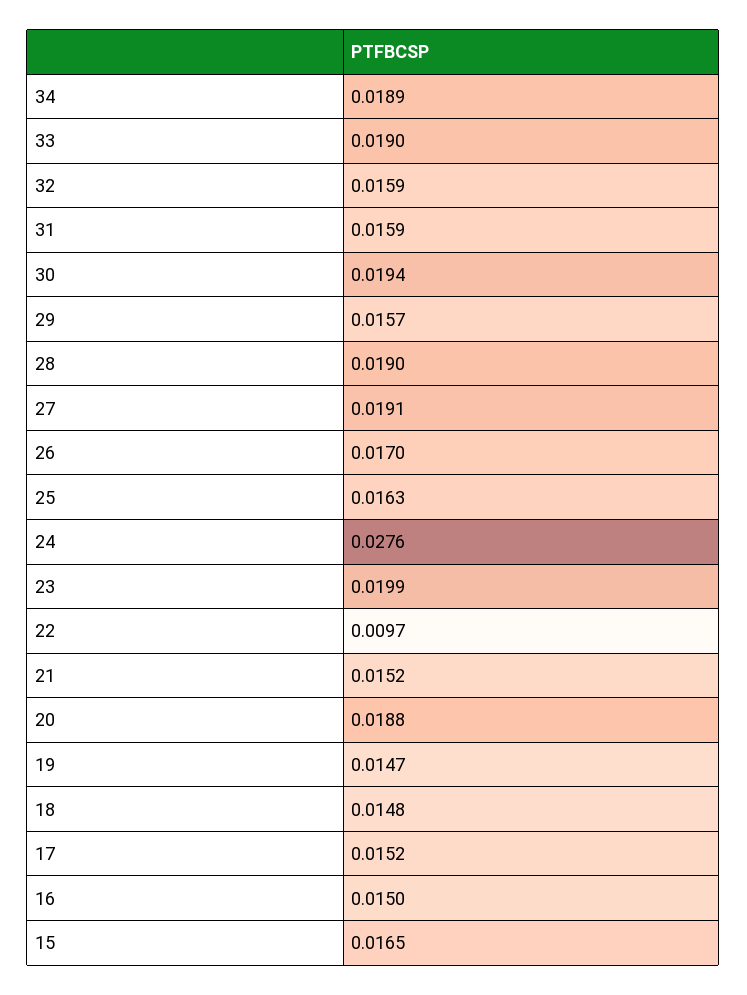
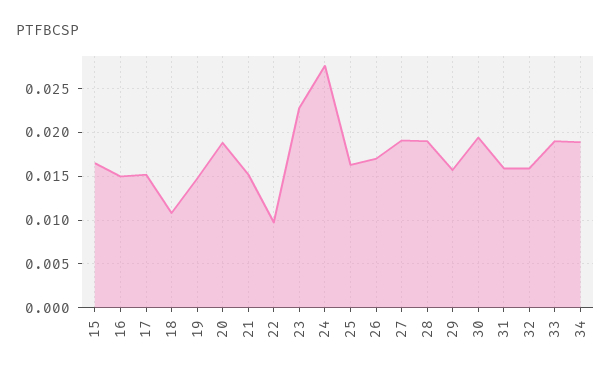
  {
    "34": 0.0189,
    "33": 0.019,
    "32": 0.0159,
    "31": 0.0159,
    "30": 0.0194,
    "29": 0.0157,
    "28": 0.019,
    "27": 0.0191,
    "26": 0.017,
    "25": 0.0163,
    "24": 0.0276,
-   "23": 0.0199,
+   "23": 0.023,
    "22": 0.0097,
    "21": 0.0152,
    "20": 0.0188,
    "19": 0.0147,
-   "18": 0.0148,
+   "18": 0.011,
    "17": 0.0152,
    "16": 0.015,
    "15": 0.0165
  }

